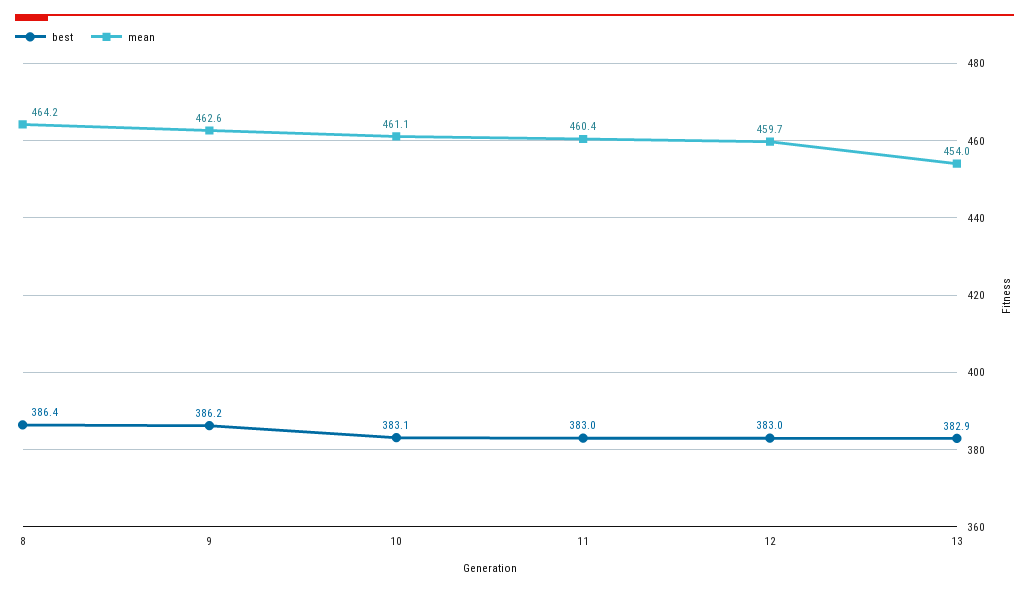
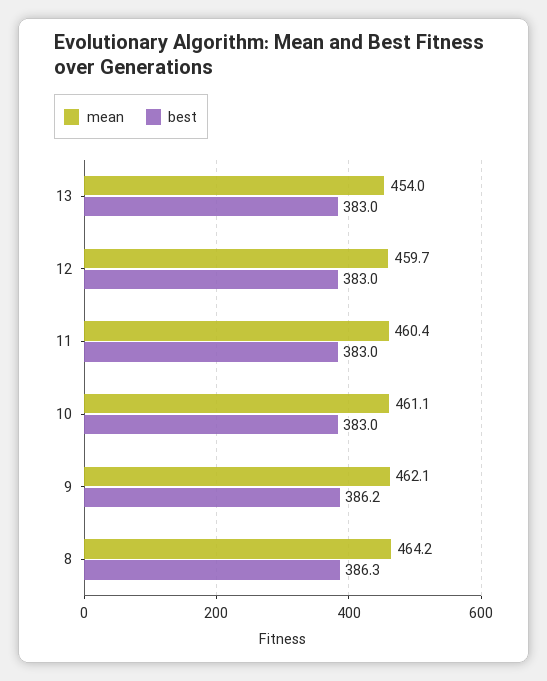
  {
    "best": {
-     "8": 386.4,
+     "8": 386.3,
      "9": 386.2,
-     "10": 383.1,
+     "10": 383,
      "11": 383,
      "12": 383,
-     "13": 382.9
+     "13": 383
    },
    "mean": {
      "8": 464.2,
-     "9": 462.6,
+     "9": 462.1,
      "10": 461.1,
      "11": 460.4,
      "12": 459.7,
      "13": 454
    }
  }

